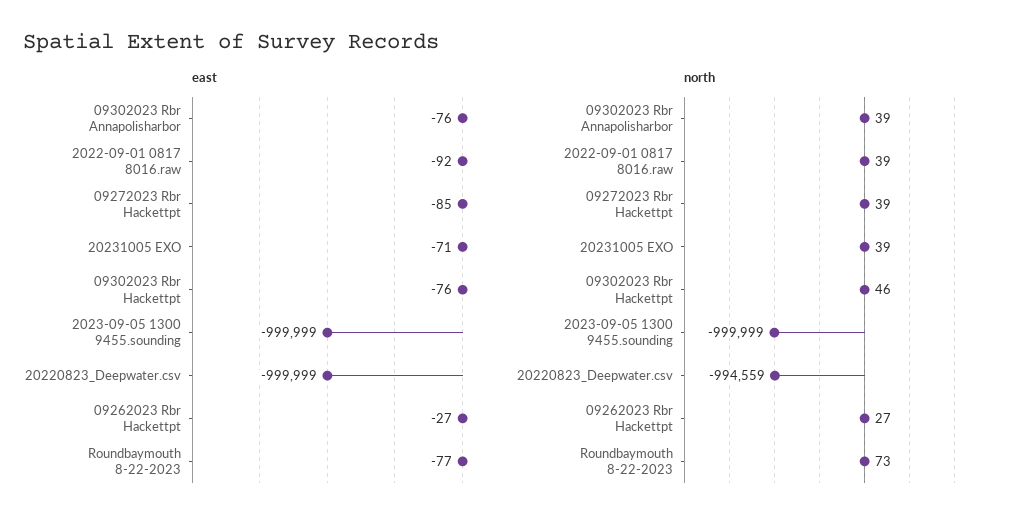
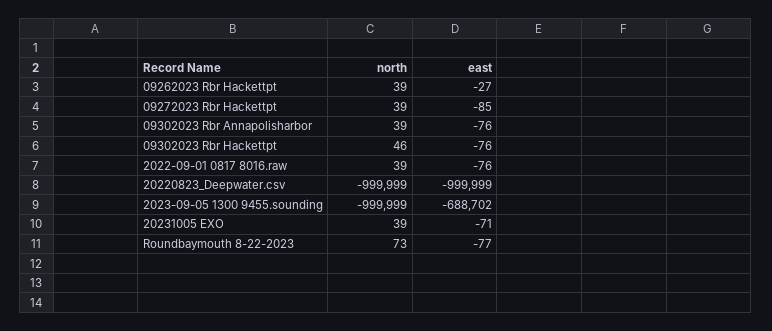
  {
    "east": {
      "09302023 Rbr Annapolisharbor": -76,
-     "2022-09-01 0817 8016.raw": -92,
+     "2022-09-01 0817 8016.raw": -76,
      "09272023 Rbr Hackettpt": -85,
      "20231005 EXO": -71,
      "09302023 Rbr Hackettpt": -76,
-     "2023-09-05 1300 9455.sounding": -999999,
+     "2023-09-05 1300 9455.sounding": -688702,
      "20220823_Deepwater.csv": -999999,
      "09262023 Rbr Hackettpt": -27,
      "Roundbaymouth 8-22-2023": -77
    },
    "north": {
      "09302023 Rbr Annapolisharbor": 39,
      "2022-09-01 0817 8016.raw": 39,
      "09272023 Rbr Hackettpt": 39,
      "20231005 EXO": 39,
      "09302023 Rbr Hackettpt": 46,
      "2023-09-05 1300 9455.sounding": -999999,
-     "20220823_Deepwater.csv": -994559,
+     "20220823_Deepwater.csv": -999999,
-     "09262023 Rbr Hackettpt": 27,
+     "09262023 Rbr Hackettpt": 39,
      "Roundbaymouth 8-22-2023": 73
    }
  }

